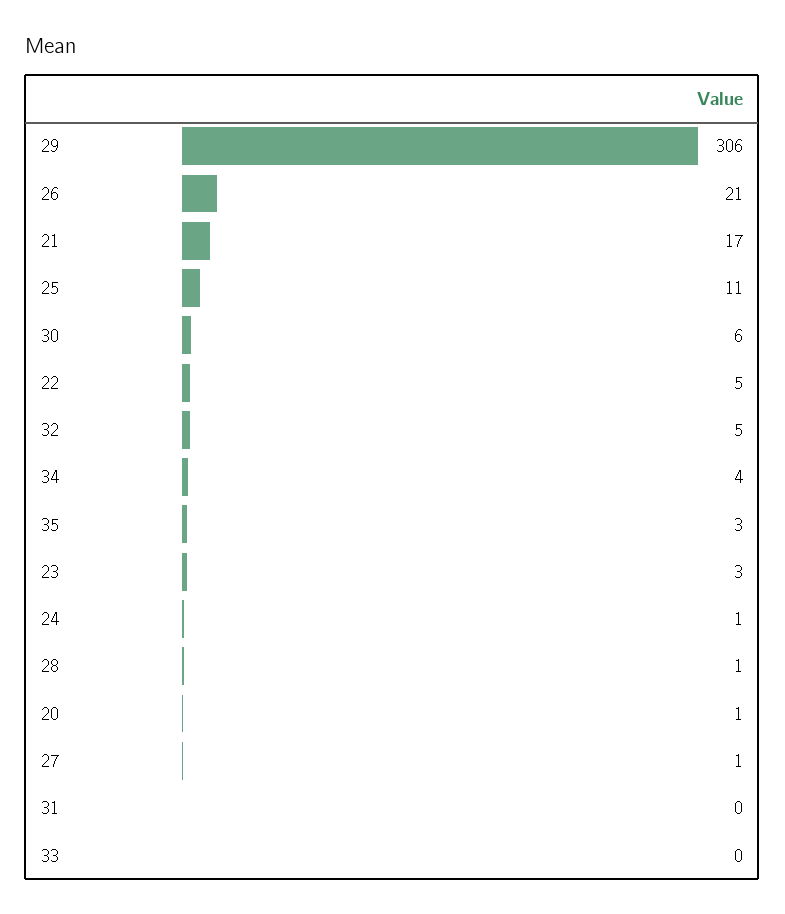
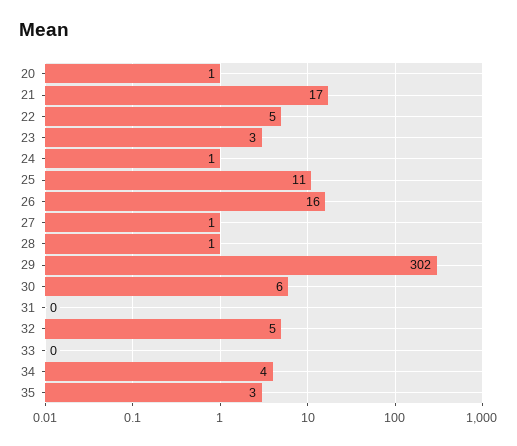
  {
-   "29": 306,
+   "29": 302,
-   "26": 21,
+   "26": 16,
    "21": 17,
    "25": 11,
    "30": 6,
    "22": 5,
    "32": 5,
    "34": 4,
    "35": 3,
    "23": 3,
    "24": 1,
    "28": 1,
    "20": 1,
    "27": 1,
    "31": 0,
    "33": 0
  }

